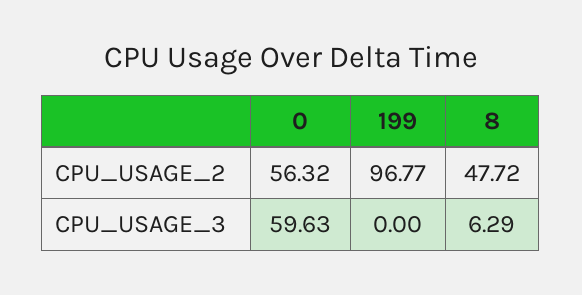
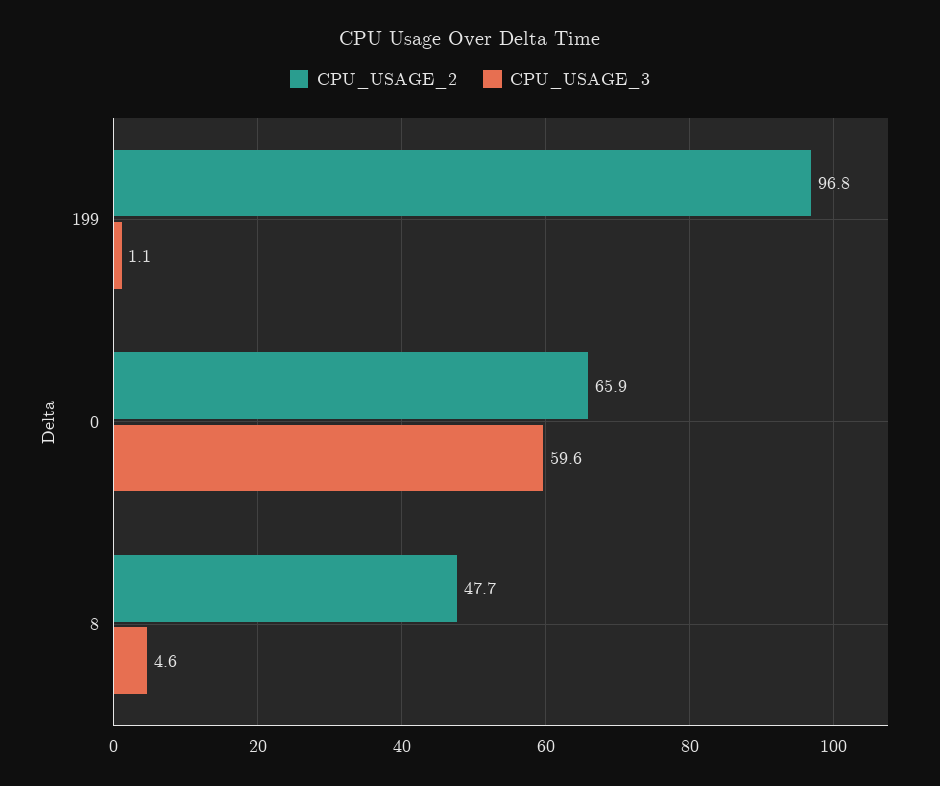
  {
    "CPU_USAGE_2": {
-     "0": 56.32,
+     "0": 65.9,
      "199": 96.77,
      "8": 47.72
    },
    "CPU_USAGE_3": {
      "0": 59.63,
-     "199": 0,
+     "199": 1.1,
-     "8": 6.29
+     "8": 4.6
    }
  }

